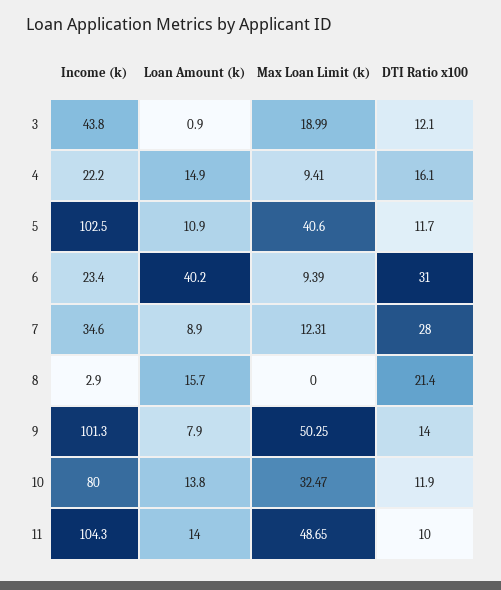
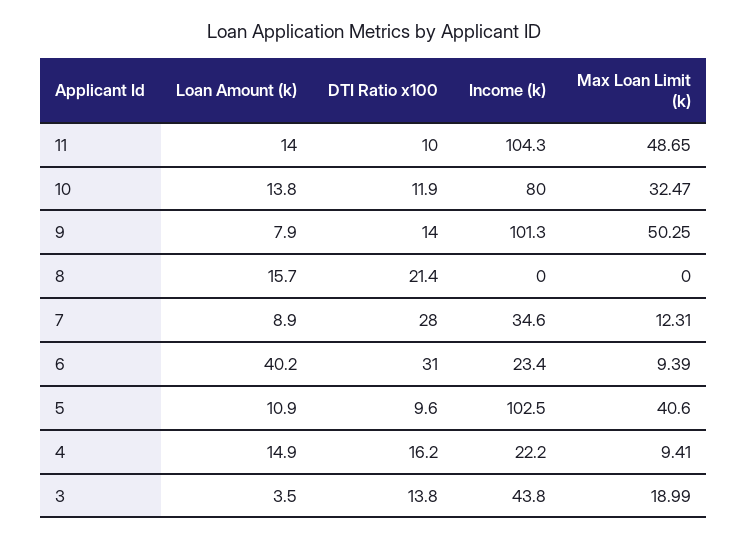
  {
    "Income (k)": {
      "3": 43.8,
      "4": 22.2,
      "5": 102.5,
      "6": 23.4,
      "7": 34.6,
-     "8": 2.9,
+     "8": 0,
      "9": 101.3,
      "10": 80,
      "11": 104.3
    },
    "Loan Amount (k)": {
-     "3": 0.9,
+     "3": 3.5,
      "4": 14.9,
      "5": 10.9,
      "6": 40.2,
      "7": 8.9,
      "8": 15.7,
      "9": 7.9,
      "10": 13.8,
      "11": 14
    },
    "Max Loan Limit (k)": {
      "3": 18.99,
      "4": 9.41,
      "5": 40.6,
      "6": 9.39,
      "7": 12.31,
      "8": 0,
      "9": 50.25,
      "10": 32.47,
      "11": 48.65
    },
    "DTI Ratio x100": {
-     "3": 12.1,
+     "3": 13.8,
-     "4": 16.1,
+     "4": 16.2,
-     "5": 11.7,
+     "5": 9.6,
      "6": 31,
      "7": 28,
      "8": 21.4,
      "9": 14,
      "10": 11.9,
      "11": 10
    }
  }

